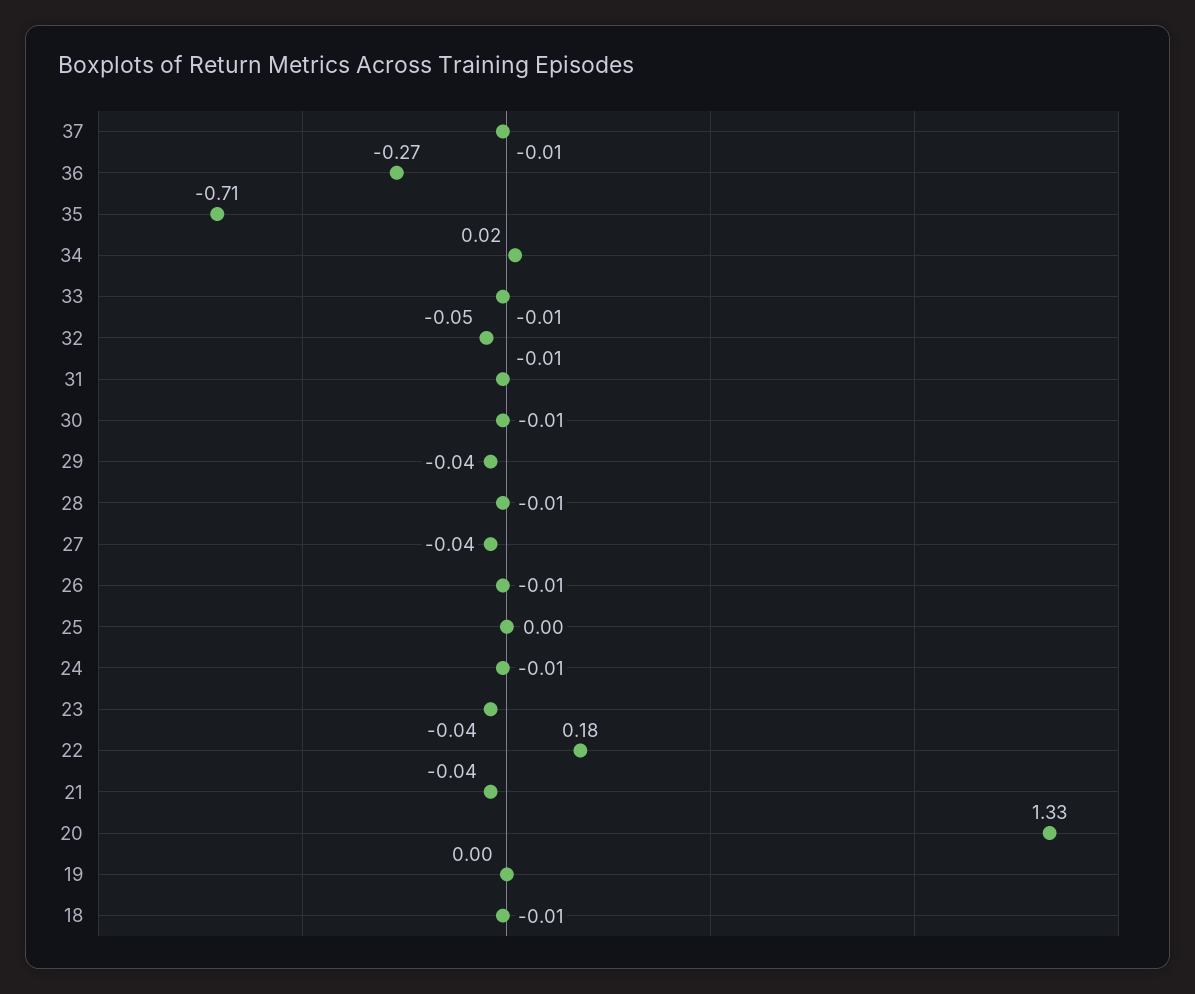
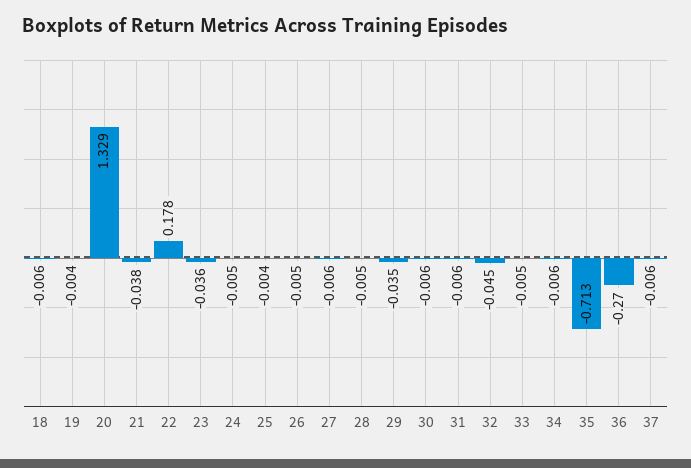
  {
    "37": -0.006,
    "36": -0.27,
    "35": -0.713,
-   "34": 0.02,
+   "34": -0.006,
    "33": -0.005,
    "32": -0.045,
    "31": -0.006,
    "30": -0.006,
    "29": -0.035,
    "28": -0.005,
-   "27": -0.04,
+   "27": -0.006,
    "26": -0.005,
    "25": -0.004,
    "24": -0.005,
    "23": -0.036,
    "22": 0.178,
    "21": -0.038,
    "20": 1.329,
    "19": -0.004,
    "18": -0.006
  }

